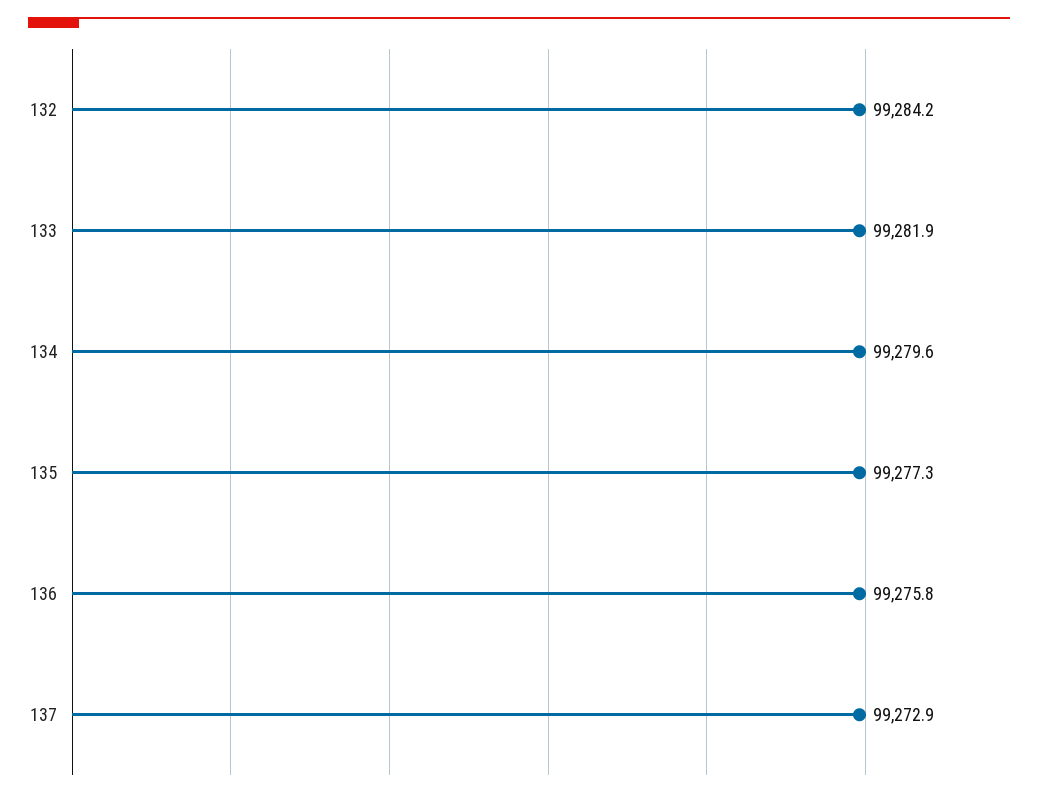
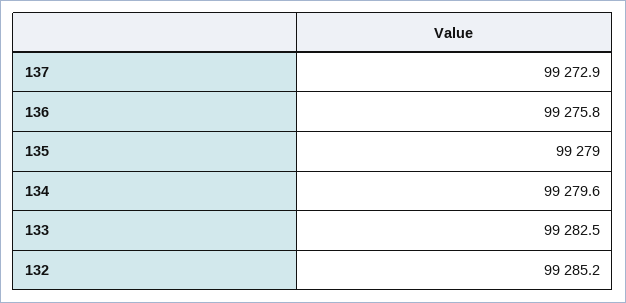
  {
-   "132": 99284.2,
+   "132": 99285.2,
-   "133": 99281.9,
+   "133": 99282.5,
    "134": 99279.6,
-   "135": 99277.3,
+   "135": 99279,
    "136": 99275.8,
    "137": 99272.9
  }

